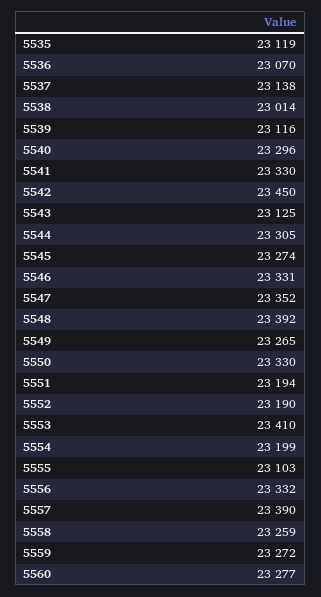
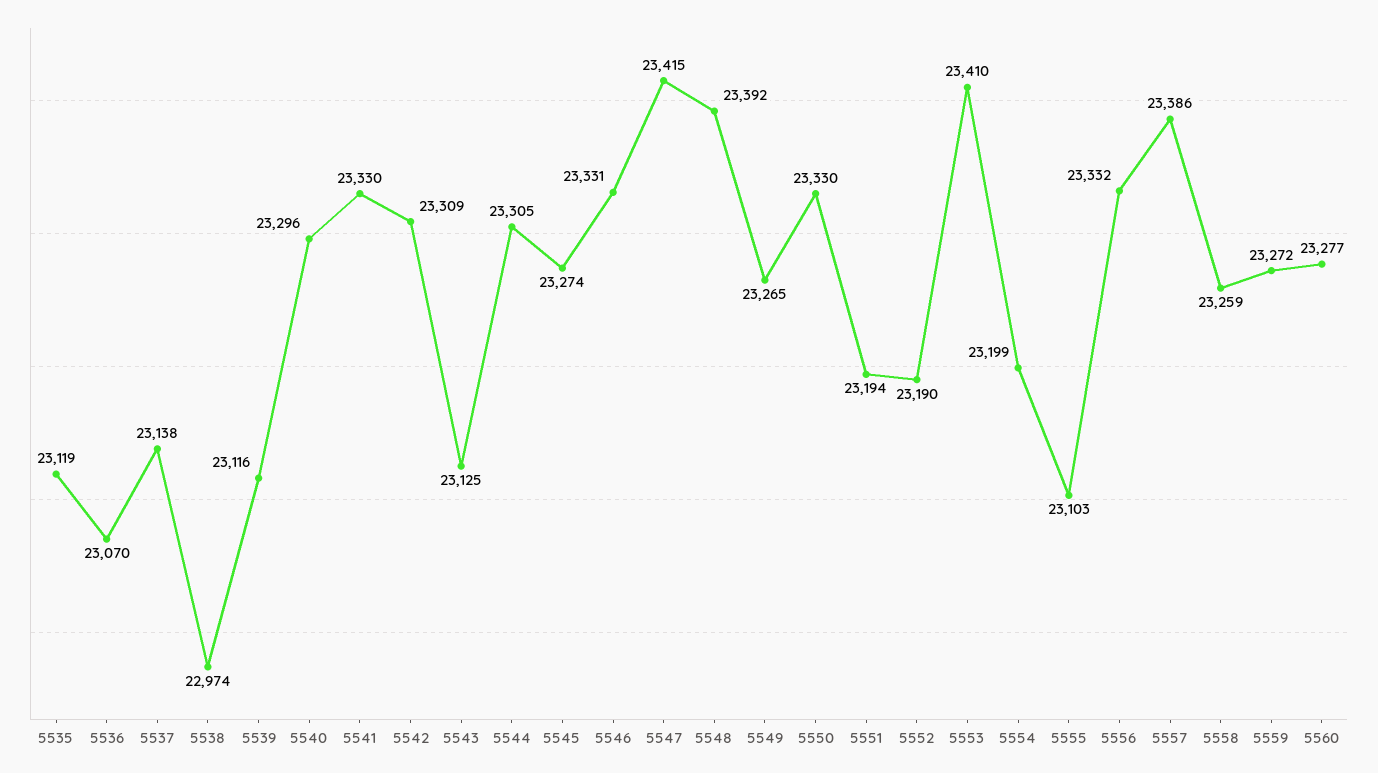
  {
    "5535": 23119,
    "5536": 23070,
    "5537": 23138,
-   "5538": 23014,
+   "5538": 22974,
    "5539": 23116,
    "5540": 23296,
    "5541": 23330,
-   "5542": 23450,
+   "5542": 23309,
    "5543": 23125,
    "5544": 23305,
    "5545": 23274,
    "5546": 23331,
-   "5547": 23352,
+   "5547": 23415,
    "5548": 23392,
    "5549": 23265,
    "5550": 23330,
    "5551": 23194,
    "5552": 23190,
    "5553": 23410,
    "5554": 23199,
    "5555": 23103,
    "5556": 23332,
-   "5557": 23390,
+   "5557": 23386,
    "5558": 23259,
    "5559": 23272,
    "5560": 23277
  }

